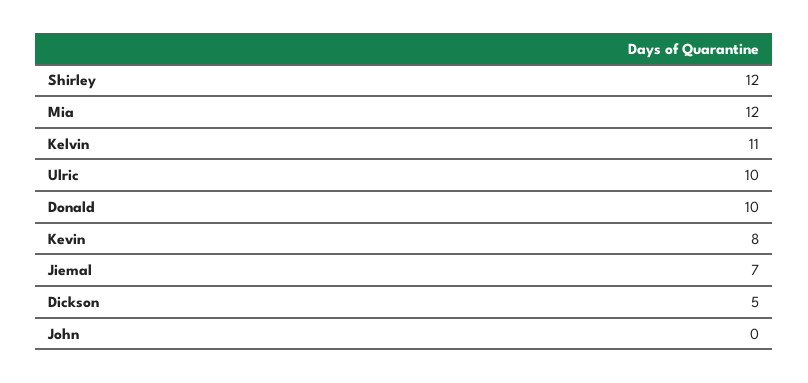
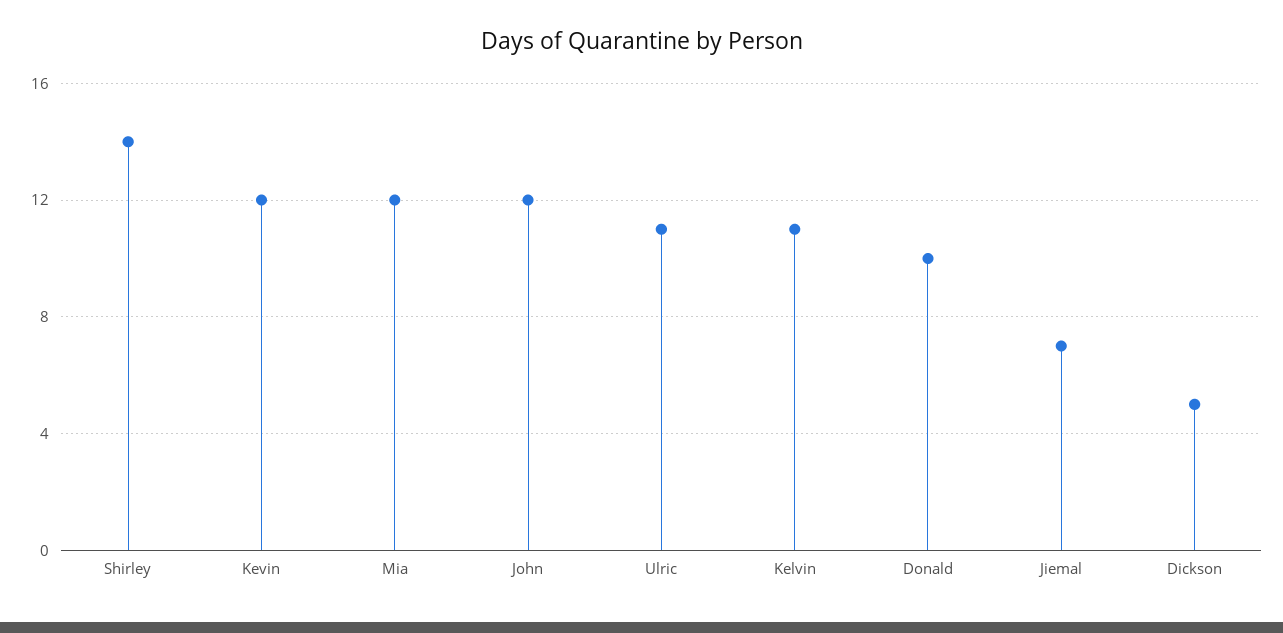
  {
-   "Shirley": 12,
+   "Shirley": 14,
    "Mia": 12,
    "Kelvin": 11,
-   "Ulric": 10,
+   "Ulric": 11,
    "Donald": 10,
-   "Kevin": 8,
+   "Kevin": 12,
    "Jiemal": 7,
    "Dickson": 5,
-   "John": 0
+   "John": 12
  }

